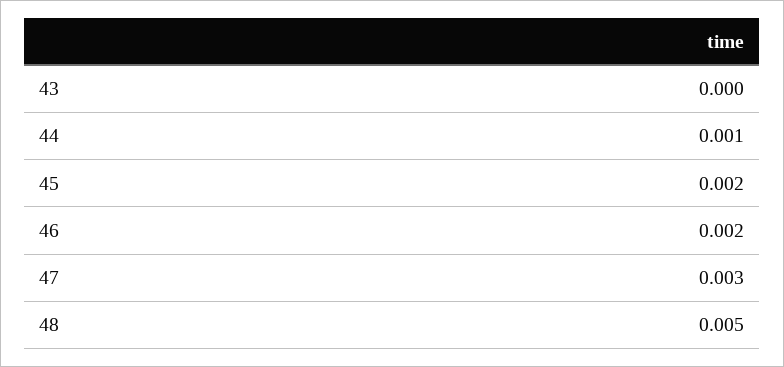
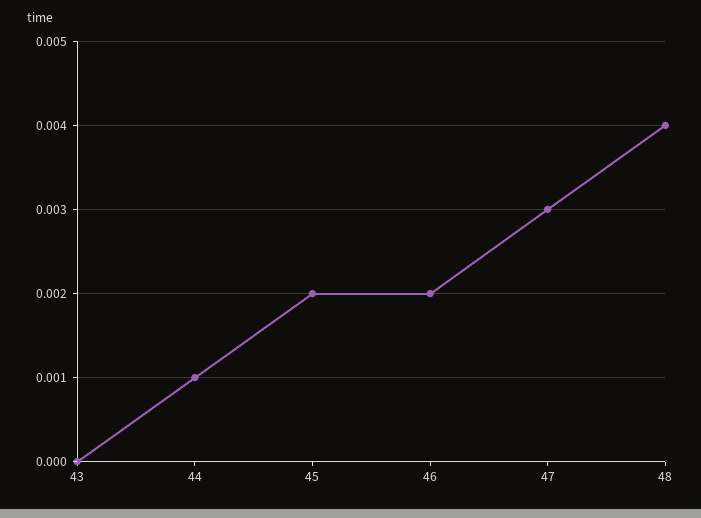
  {
    "43": 0,
    "44": 0.001,
    "45": 0.002,
    "46": 0.002,
    "47": 0.003,
-   "48": 0.005
+   "48": 0.004
  }

